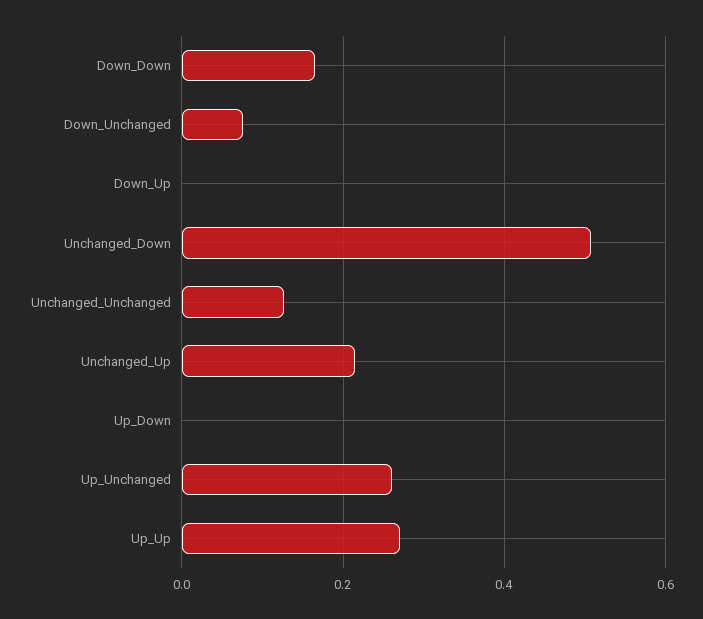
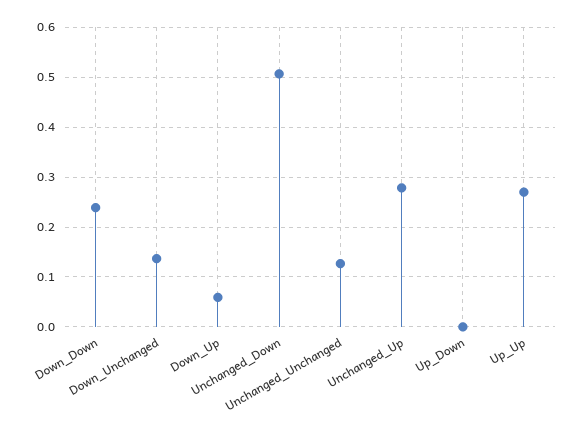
  {
-   "Down_Down": 0.16,
+   "Down_Down": 0.24,
-   "Down_Unchanged": 0.08,
+   "Down_Unchanged": 0.14,
-   "Down_Up": 0,
+   "Down_Up": 0.06,
    "Unchanged_Down": 0.5,
    "Unchanged_Unchanged": 0.12,
-   "Unchanged_Up": 0.22,
+   "Unchanged_Up": 0.28,
    "Up_Down": 0,
-   "Up_Unchanged": 0.26,
    "Up_Up": 0.28
  }

